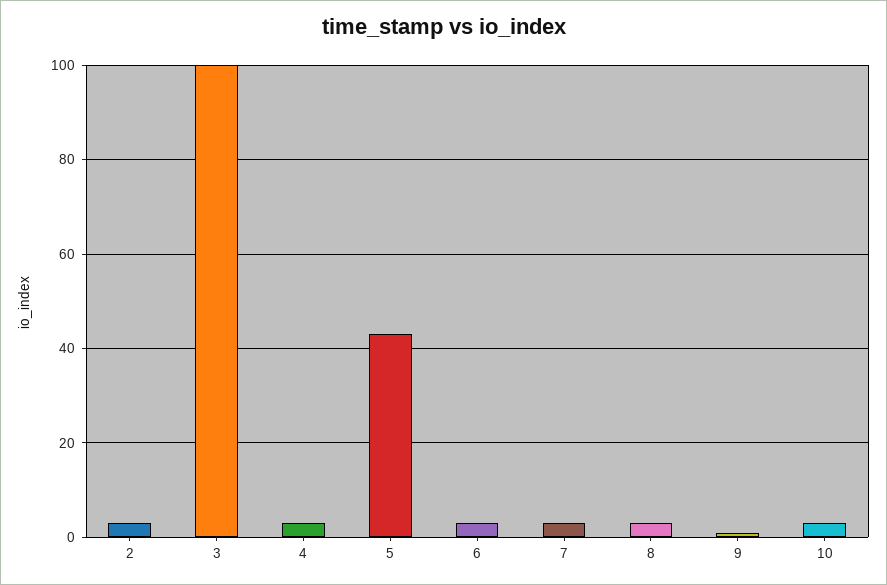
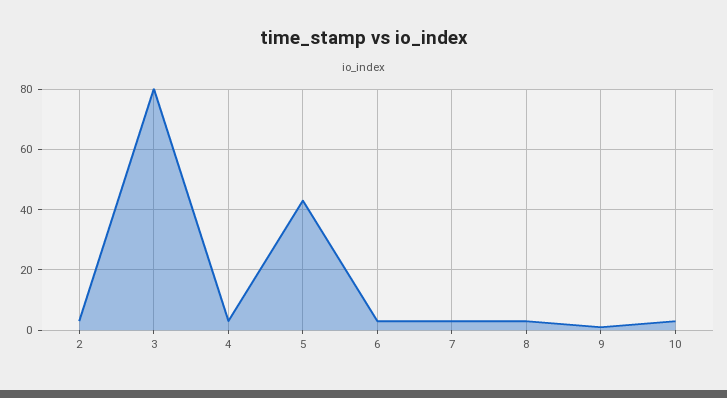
  {
    "2": 5,
-   "3": 100,
+   "3": 80,
    "4": 5,
    "5": 45,
    "6": 5,
    "7": 5,
    "8": 5,
    "9": 0,
    "10": 5
  }

